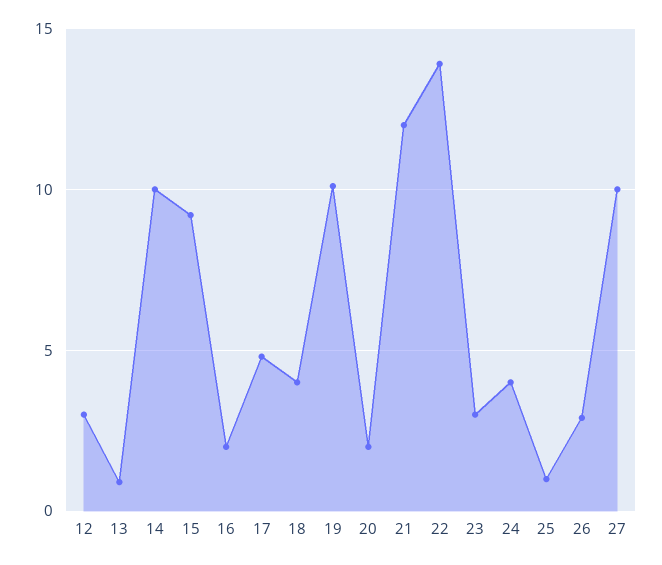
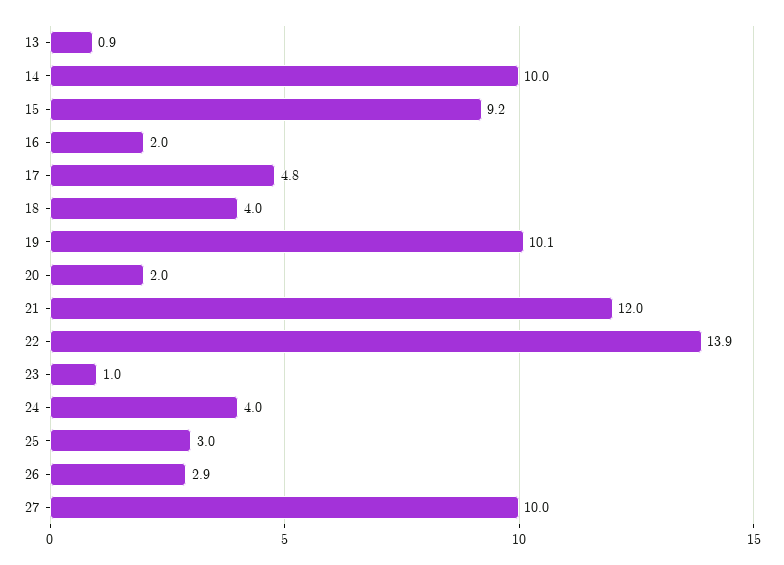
  {
-   "12": 3,
    "13": 0.9,
    "14": 10,
    "15": 9.2,
    "16": 2,
    "17": 4.8,
    "18": 4,
    "19": 10.1,
    "20": 2,
    "21": 12,
    "22": 13.9,
-   "23": 3,
+   "23": 1,
    "24": 4,
-   "25": 1,
+   "25": 3,
    "26": 2.9,
    "27": 10
  }

